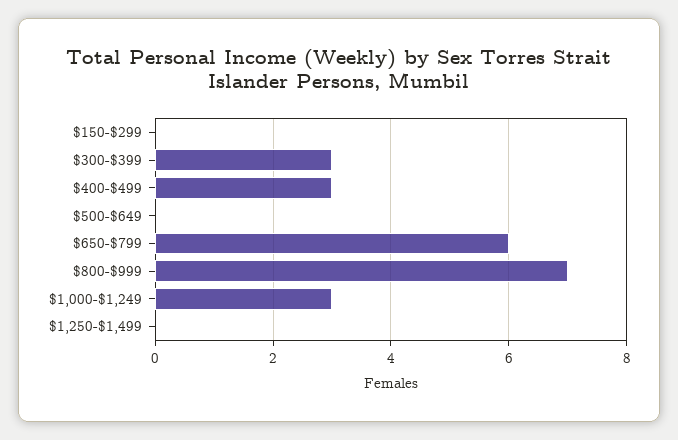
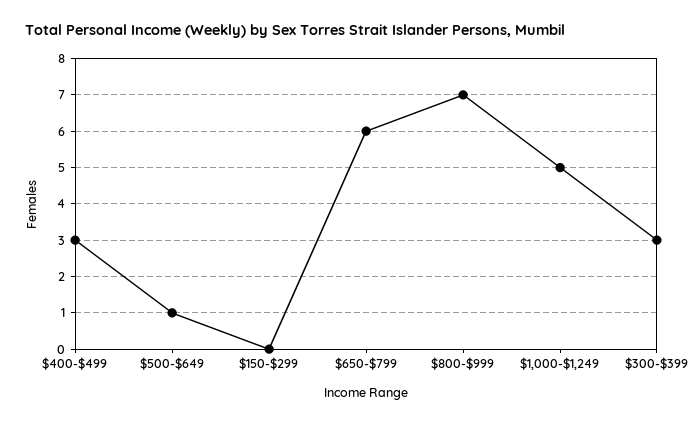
  {
    "$150-$299": 0,
    "$300-$399": 3,
    "$400-$499": 3,
-   "$500-$649": 0,
+   "$500-$649": 1,
    "$650-$799": 6,
    "$800-$999": 7,
-   "$1,000-$1,249": 3,
+   "$1,000-$1,249": 5
-   "$1,250-$1,499": 0
  }

